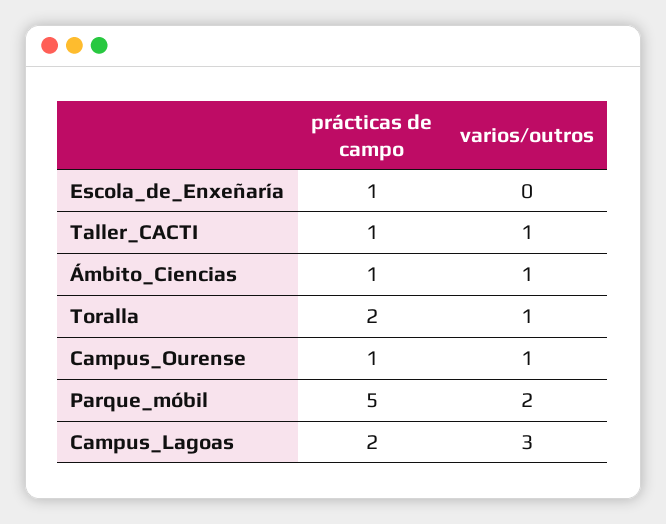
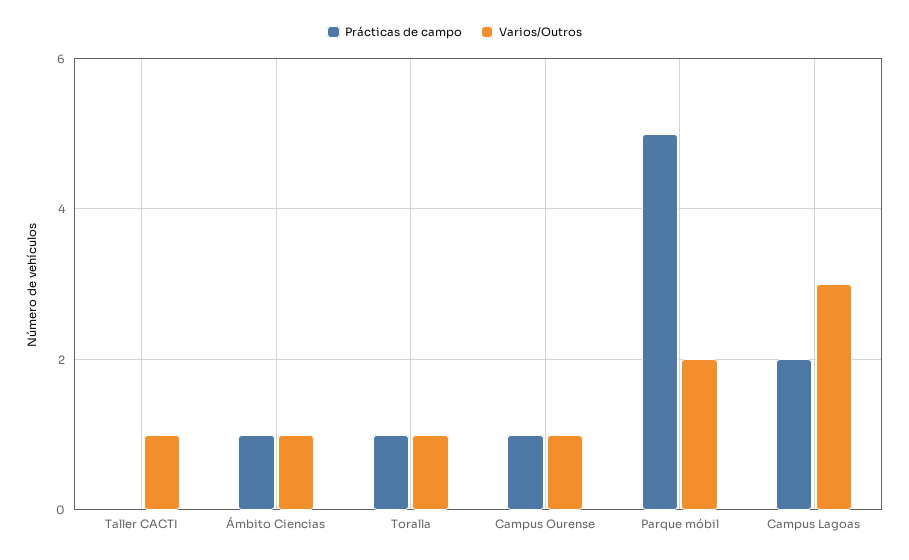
  {
    "prácticas de campo": {
-     "Escola_de_Enxeñaría": 1,
-     "Taller_CACTI": 1,
+     "Taller_CACTI": 0,
      "Ámbito_Ciencias": 1,
-     "Toralla": 2,
+     "Toralla": 1,
      "Campus_Ourense": 1,
      "Parque_móbil": 5,
      "Campus_Lagoas": 2
    },
    "varios/outros": {
-     "Escola_de_Enxeñaría": 0,
      "Taller_CACTI": 1,
      "Ámbito_Ciencias": 1,
      "Toralla": 1,
      "Campus_Ourense": 1,
      "Parque_móbil": 2,
      "Campus_Lagoas": 3
    }
  }

